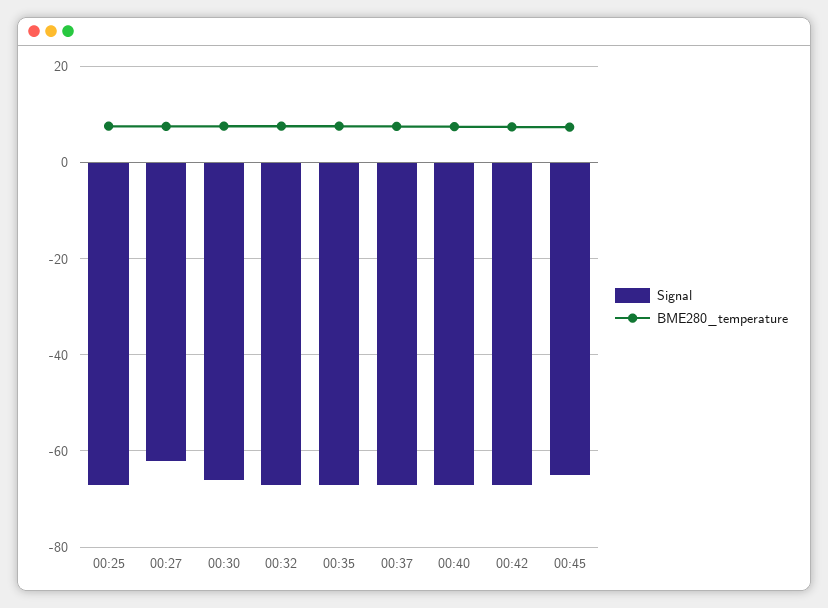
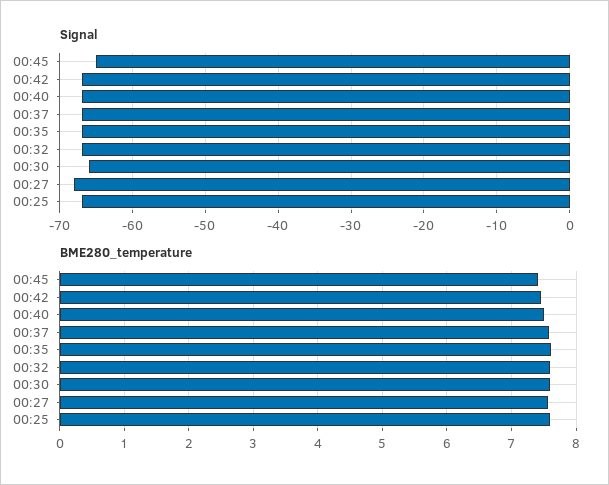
  {
    "Signal": {
      "00:25": -67,
-     "00:27": -62,
+     "00:27": -68,
      "00:30": -66,
      "00:32": -67,
      "00:35": -67,
      "00:37": -67,
      "00:40": -67,
      "00:42": -67,
      "00:45": -65
    },
    "BME280_temperature": {
      "00:25": 7.6,
      "00:27": 7.6,
      "00:30": 7.6,
      "00:32": 7.6,
      "00:35": 7.6,
      "00:37": 7.6,
      "00:40": 7.5,
      "00:42": 7.5,
      "00:45": 7.4
    }
  }

